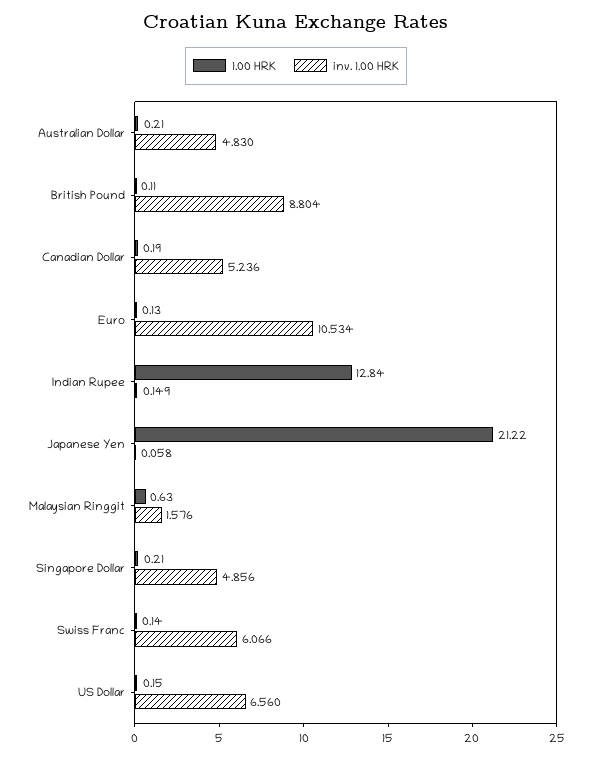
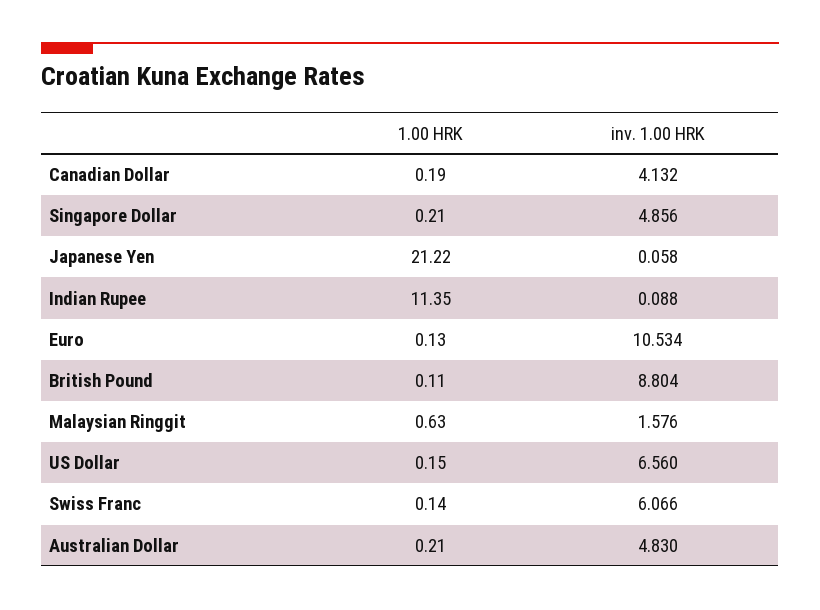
  {
    "1.00 HRK": {
      "Australian Dollar": 0.21,
      "British Pound": 0.11,
      "Canadian Dollar": 0.19,
      "Euro": 0.13,
-     "Indian Rupee": 12.84,
+     "Indian Rupee": 11.35,
      "Japanese Yen": 21.22,
      "Malaysian Ringgit": 0.63,
      "Singapore Dollar": 0.21,
      "Swiss Franc": 0.14,
      "US Dollar": 0.15
    },
    "inv. 1.00 HRK": {
      "Australian Dollar": 4.83,
      "British Pound": 8.804,
-     "Canadian Dollar": 5.236,
+     "Canadian Dollar": 4.132,
      "Euro": 10.534,
-     "Indian Rupee": 0.149,
+     "Indian Rupee": 0.088,
      "Japanese Yen": 0.058,
      "Malaysian Ringgit": 1.576,
      "Singapore Dollar": 4.856,
      "Swiss Franc": 6.066,
      "US Dollar": 6.56
    }
  }

